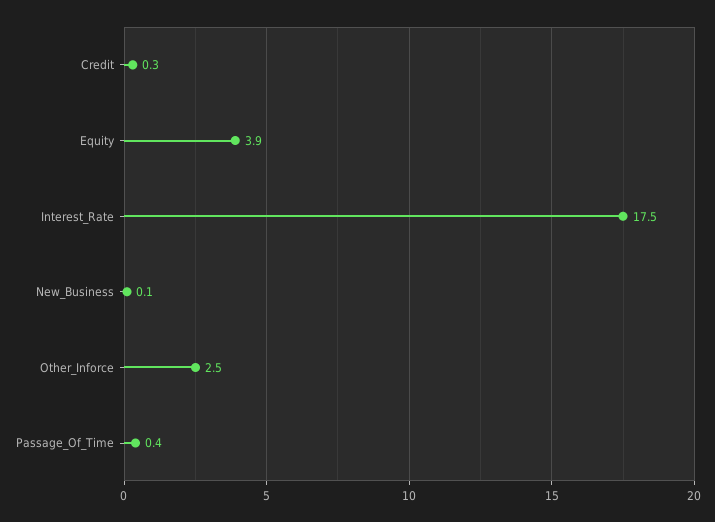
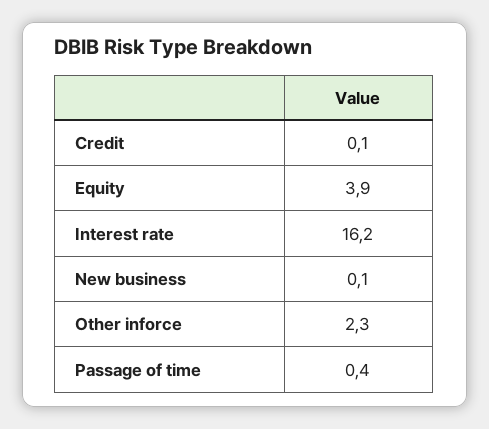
  {
-   "Credit": 0.3,
+   "Credit": 0.1,
    "Equity": 3.9,
-   "Interest_Rate": 17.5,
+   "Interest_Rate": 16.2,
    "New_Business": 0.1,
-   "Other_Inforce": 2.5,
+   "Other_Inforce": 2.3,
    "Passage_Of_Time": 0.4
  }

